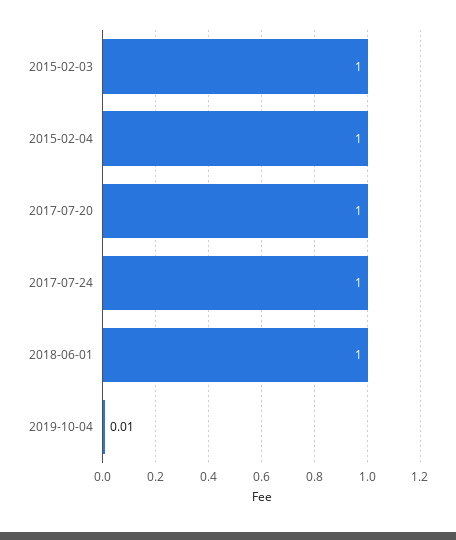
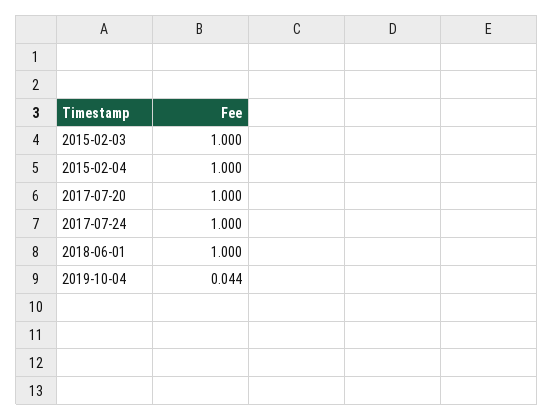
  {
    "2015-02-03": 1,
    "2015-02-04": 1,
    "2017-07-20": 1,
    "2017-07-24": 1,
    "2018-06-01": 1,
-   "2019-10-04": 0.01
+   "2019-10-04": 0.044
  }

